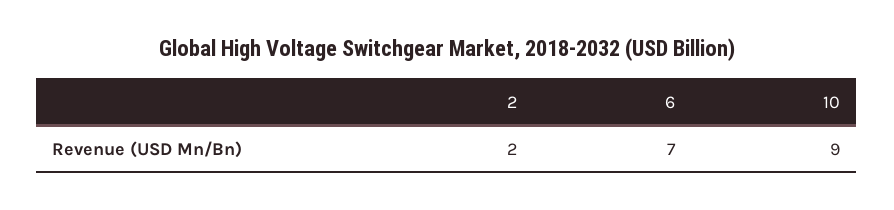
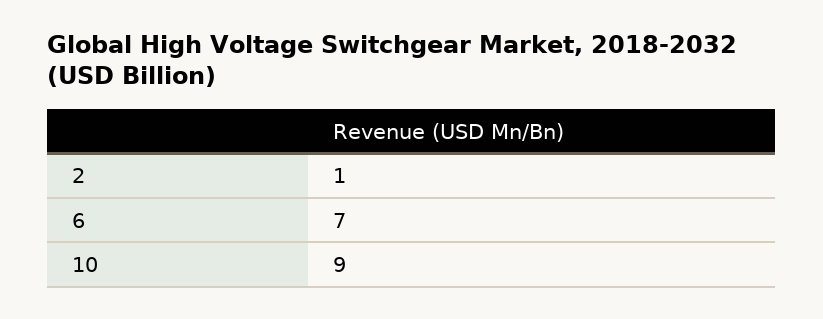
  {
-   "2": 2,
+   "2": 1,
    "6": 7,
    "10": 9
  }

